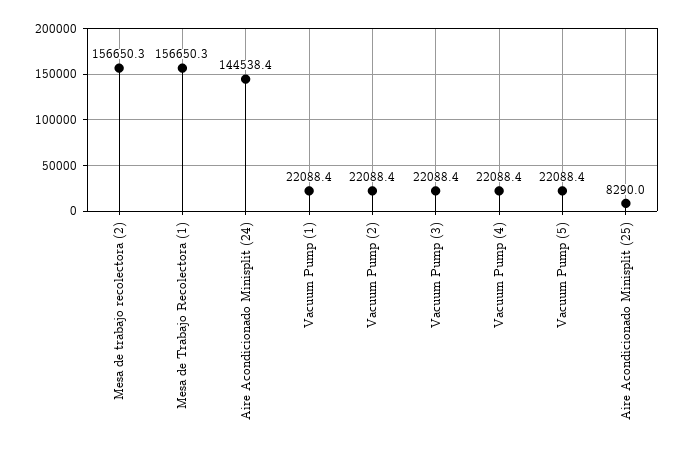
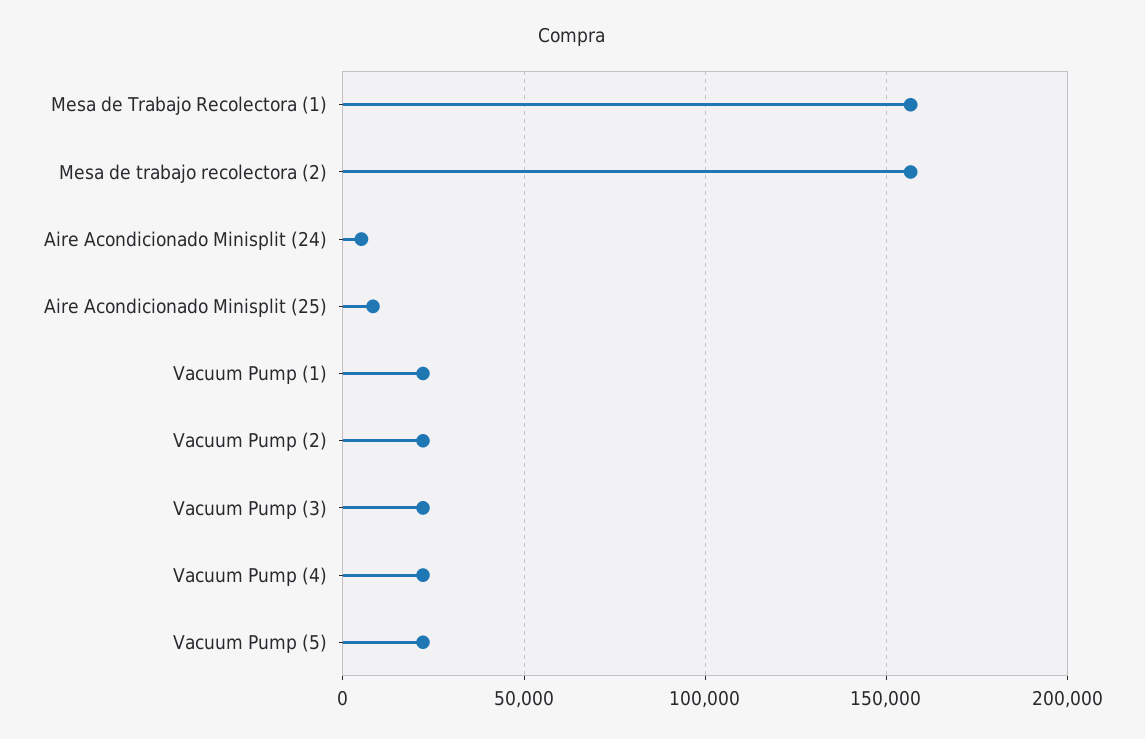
  {
    "Mesa de trabajo recolectora (2)": 156650.3,
    "Mesa de Trabajo Recolectora (1)": 156650.3,
-   "Aire Acondicionado Minisplit (24)": 144538.4,
+   "Aire Acondicionado Minisplit (24)": 5000,
    "Vacuum Pump (1)": 22088.4,
    "Vacuum Pump (2)": 22088.4,
    "Vacuum Pump (3)": 22088.4,
    "Vacuum Pump (4)": 22088.4,
    "Vacuum Pump (5)": 22088.4,
    "Aire Acondicionado Minisplit (25)": 8290
  }

